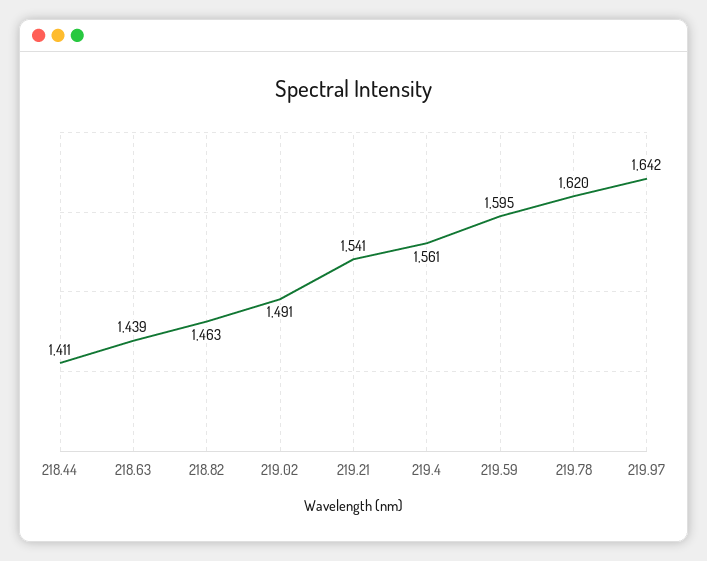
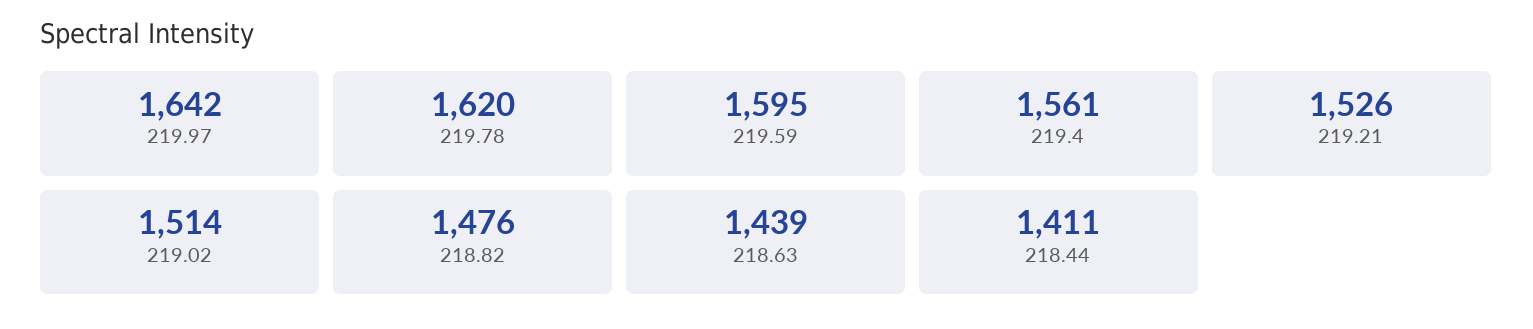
  {
    "218.44": 1411,
    "218.63": 1439,
-   "218.82": 1463,
+   "218.82": 1476,
-   "219.02": 1491,
+   "219.02": 1514,
-   "219.21": 1541,
+   "219.21": 1526,
    "219.4": 1561,
    "219.59": 1595,
    "219.78": 1620,
    "219.97": 1642
  }

